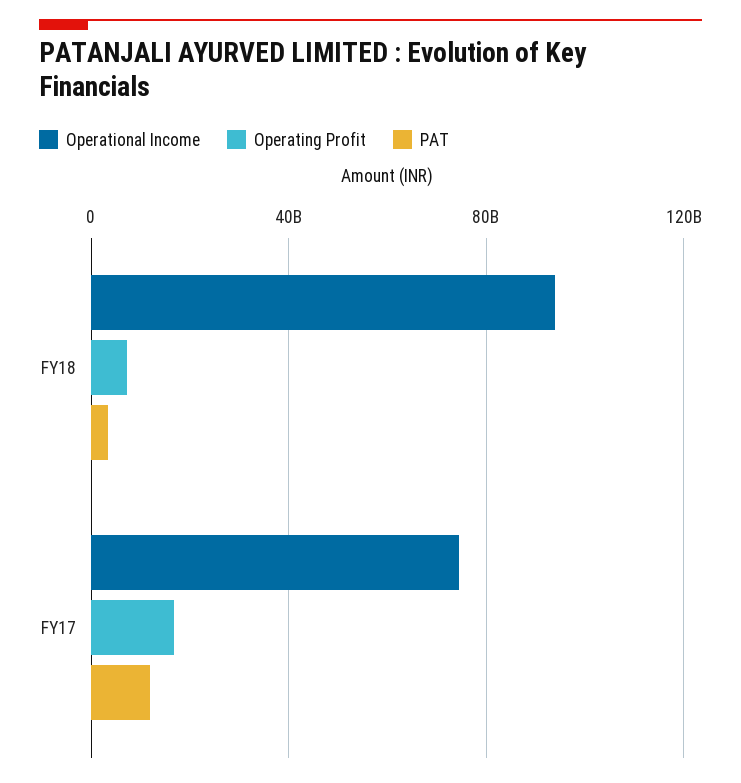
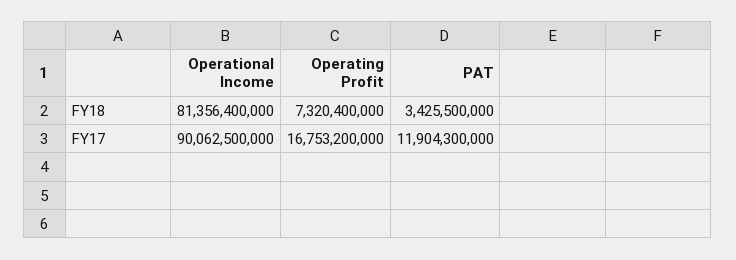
  {
    "Operational Income": {
-     "FY18": 95000000000,
+     "FY18": 81356400000,
-     "FY17": 75000000000
+     "FY17": 90062500000
    },
    "Operating Profit": {
      "FY18": 7320400000,
      "FY17": 16753200000
    },
    "PAT": {
      "FY18": 3425500000,
      "FY17": 11904300000
    }
  }

